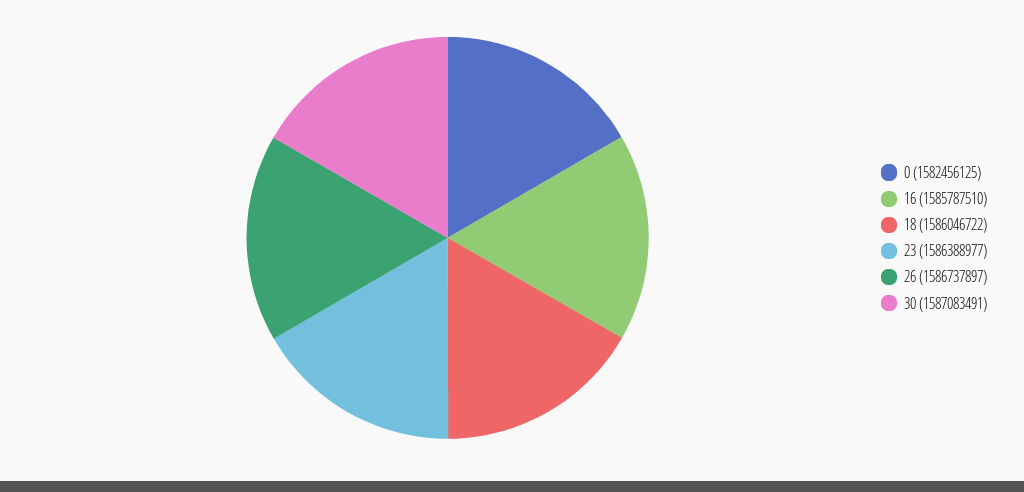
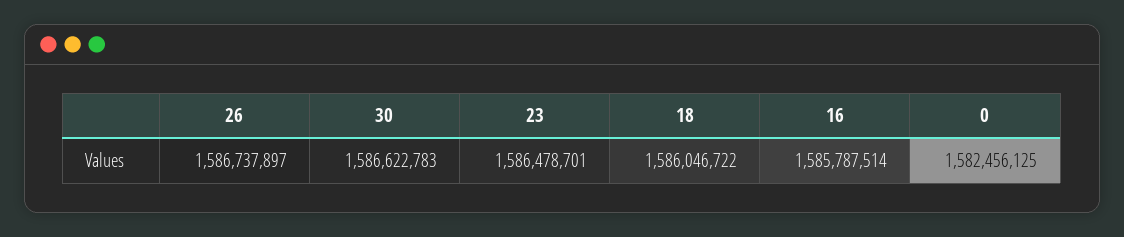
  {
    "0": 1582456125,
-   "16": 1585787510,
+   "16": 1585787514,
    "18": 1586046722,
-   "23": 1586388977,
+   "23": 1586478701,
    "26": 1586737897,
-   "30": 1587083491
+   "30": 1586622783
  }

